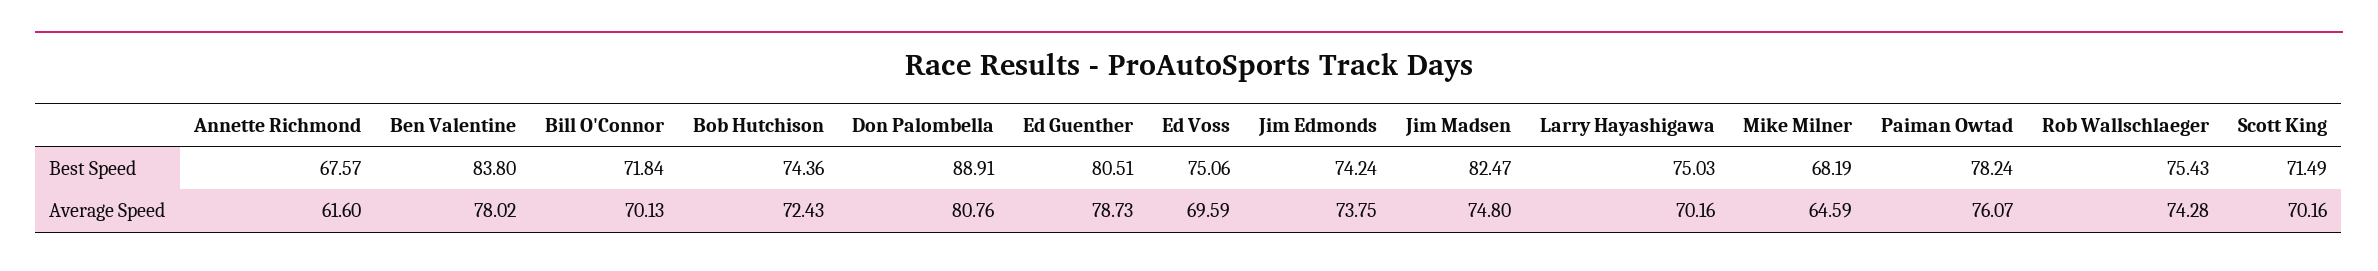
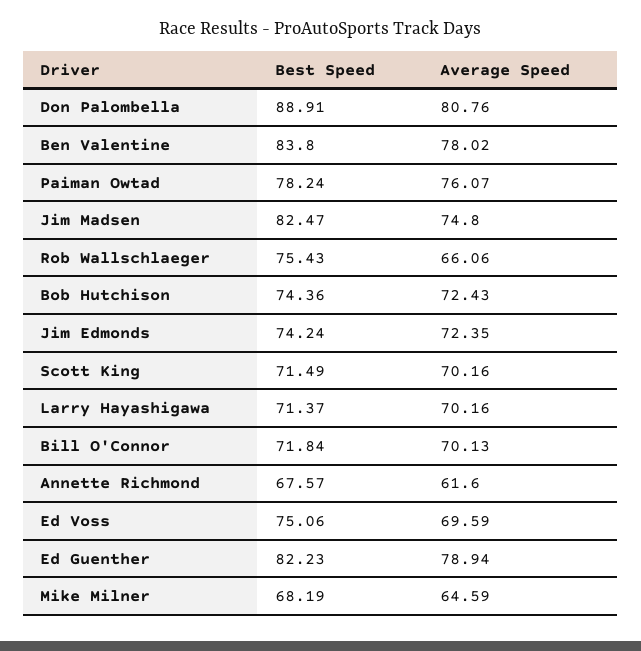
  {
    "Annette Richmond": {
      "Best Speed": 67.57,
      "Average Speed": 61.6
    },
    "Ben Valentine": {
      "Best Speed": 83.8,
      "Average Speed": 78.02
    },
    "Bill O'Connor": {
      "Best Speed": 71.84,
      "Average Speed": 70.13
    },
    "Bob Hutchison": {
      "Best Speed": 74.36,
      "Average Speed": 72.43
    },
    "Don Palombella": {
      "Best Speed": 88.91,
      "Average Speed": 80.76
    },
    "Ed Guenther": {
-     "Best Speed": 80.51,
+     "Best Speed": 82.23,
-     "Average Speed": 78.73
+     "Average Speed": 78.94
    },
    "Ed Voss": {
      "Best Speed": 75.06,
      "Average Speed": 69.59
    },
    "Jim Edmonds": {
      "Best Speed": 74.24,
-     "Average Speed": 73.75
+     "Average Speed": 72.35
    },
    "Jim Madsen": {
      "Best Speed": 82.47,
      "Average Speed": 74.8
    },
    "Larry Hayashigawa": {
-     "Best Speed": 75.03,
+     "Best Speed": 71.37,
      "Average Speed": 70.16
    },
    "Mike Milner": {
      "Best Speed": 68.19,
      "Average Speed": 64.59
    },
    "Paiman Owtad": {
      "Best Speed": 78.24,
      "Average Speed": 76.07
    },
    "Rob Wallschlaeger": {
      "Best Speed": 75.43,
-     "Average Speed": 74.28
+     "Average Speed": 66.06
    },
    "Scott King": {
      "Best Speed": 71.49,
      "Average Speed": 70.16
    }
  }

